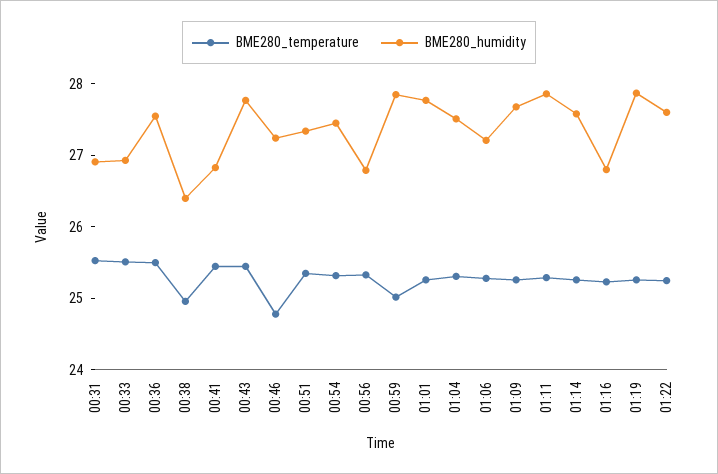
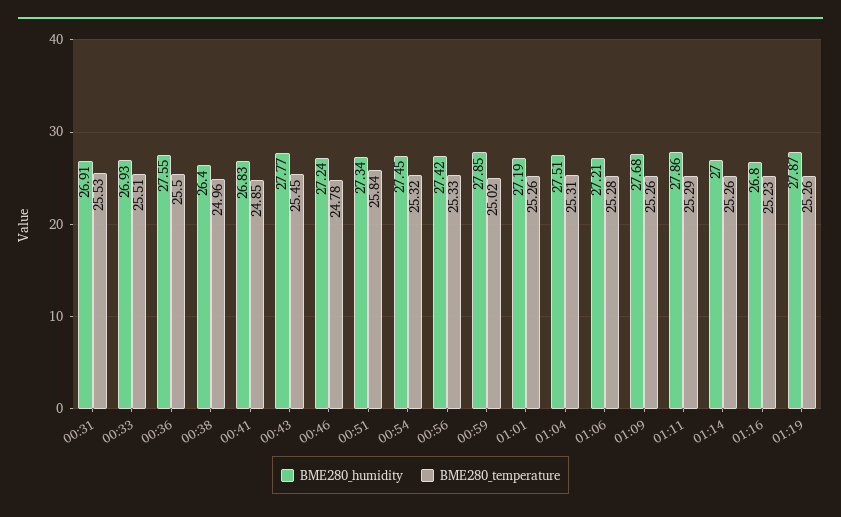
  {
    "BME280_temperature": {
      "00:31": 25.53,
      "00:33": 25.51,
      "00:36": 25.5,
      "00:38": 24.96,
-     "00:41": 25.4,
+     "00:41": 24.85,
      "00:43": 25.45,
      "00:46": 24.78,
-     "00:51": 25.4,
+     "00:51": 25.84,
      "00:54": 25.32,
      "00:56": 25.33,
      "00:59": 25.02,
      "01:01": 25.26,
      "01:04": 25.31,
      "01:06": 25.28,
      "01:09": 25.26,
      "01:11": 25.29,
      "01:14": 25.26,
      "01:16": 25.23,
-     "01:19": 25.26,
+     "01:19": 25.26
-     "01:22": 25.2
    },
    "BME280_humidity": {
      "00:31": 26.91,
      "00:33": 26.93,
      "00:36": 27.55,
      "00:38": 26.4,
      "00:41": 26.83,
      "00:43": 27.77,
      "00:46": 27.24,
      "00:51": 27.34,
      "00:54": 27.45,
-     "00:56": 26.8,
+     "00:56": 27.42,
      "00:59": 27.85,
-     "01:01": 27.8,
+     "01:01": 27.19,
      "01:04": 27.51,
      "01:06": 27.21,
      "01:09": 27.68,
      "01:11": 27.86,
-     "01:14": 27.6,
+     "01:14": 27,
      "01:16": 26.8,
-     "01:19": 27.87,
+     "01:19": 27.87
-     "01:22": 27.6
    }
  }

